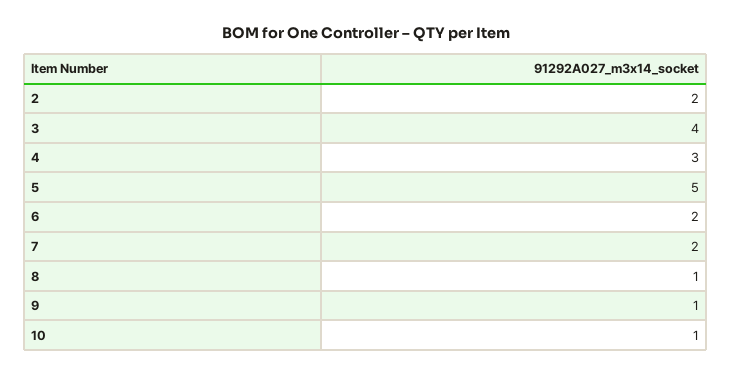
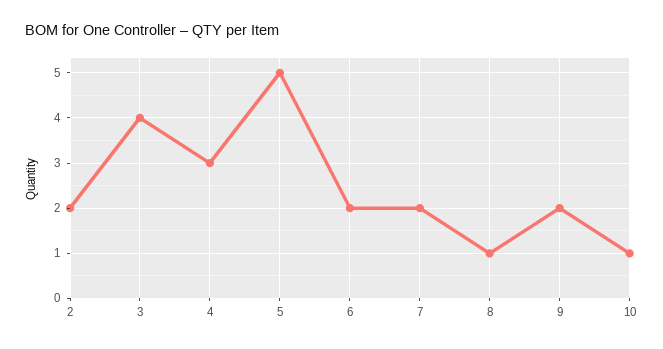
  {
    "2": 2,
    "3": 4,
    "4": 3,
    "5": 5,
    "6": 2,
    "7": 2,
    "8": 1,
-   "9": 1,
+   "9": 2,
    "10": 1
  }

